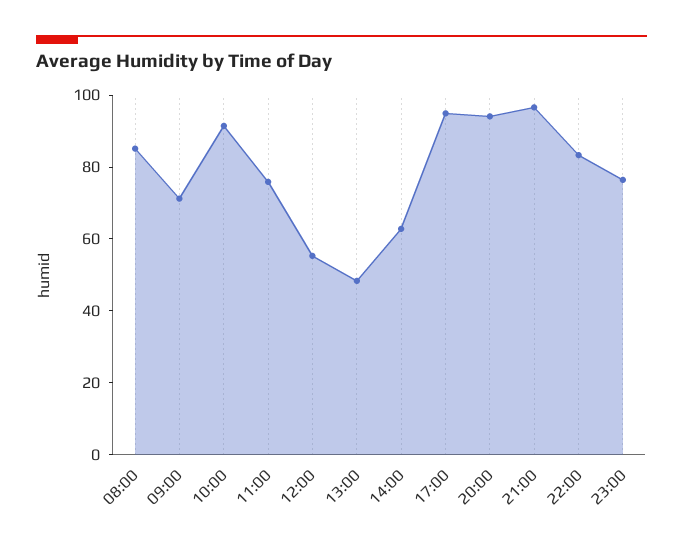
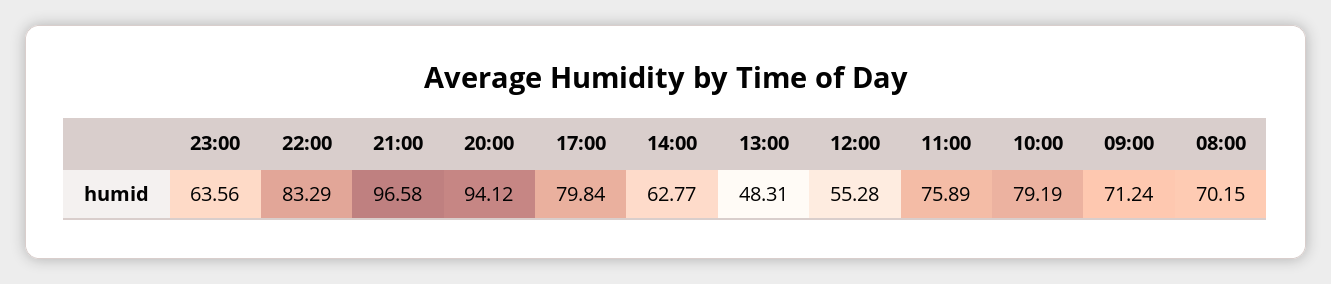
  {
-   "08:00": 85,
+   "08:00": 70.15,
    "09:00": 71.24,
-   "10:00": 90,
+   "10:00": 79.19,
    "11:00": 75.89,
    "12:00": 55.28,
    "13:00": 48.31,
    "14:00": 62.77,
-   "17:00": 95,
+   "17:00": 79.84,
    "20:00": 94.12,
    "21:00": 96.58,
    "22:00": 83.29,
-   "23:00": 75
+   "23:00": 63.56
  }

